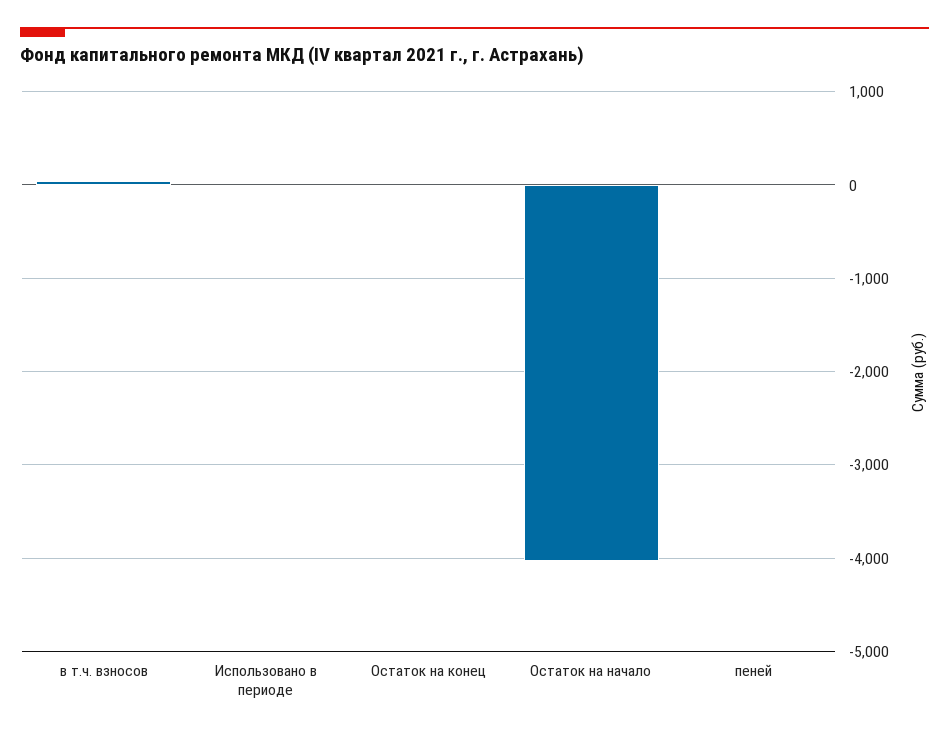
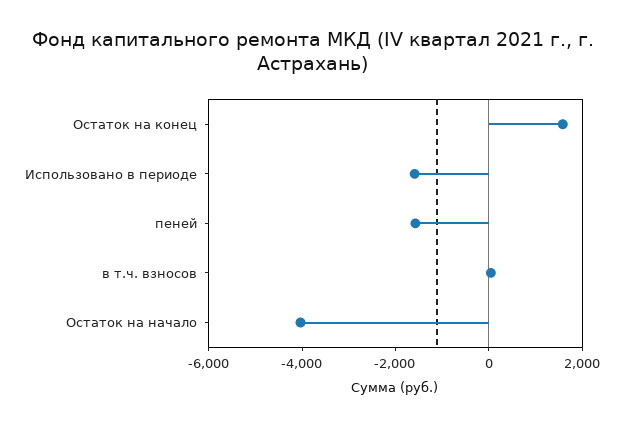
  {
    "в т.ч. взносов": 0,
-   "Использовано в периоде": 0,
+   "Использовано в периоде": -1500,
-   "Остаток на конец": 0,
+   "Остаток на конец": 1500,
    "Остаток на начало": -4000,
-   "пеней": 0
+   "пеней": -1500
  }

